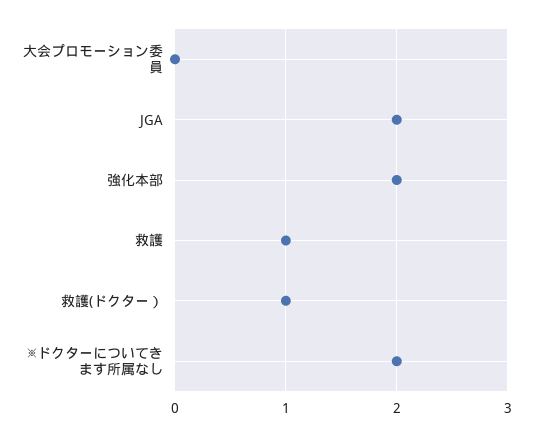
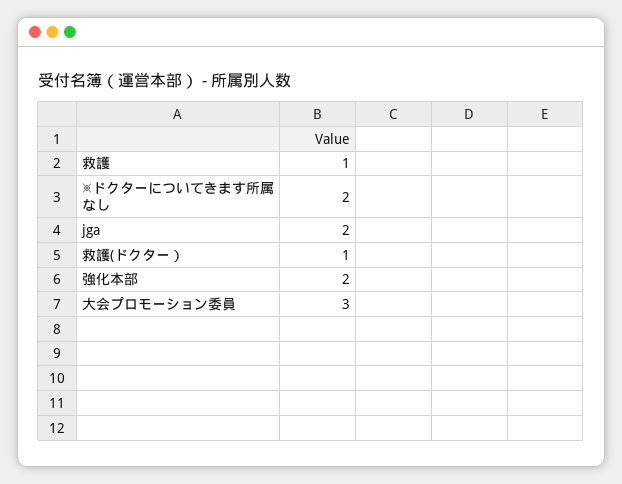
  {
-   "大会プロモーション委員": 0,
+   "大会プロモーション委員": 3,
    "JGA": 2,
    "強化本部": 2,
    "救護": 1,
    "救護(ドクター）": 1,
    "※ドクターについてきます所属なし": 2
  }

